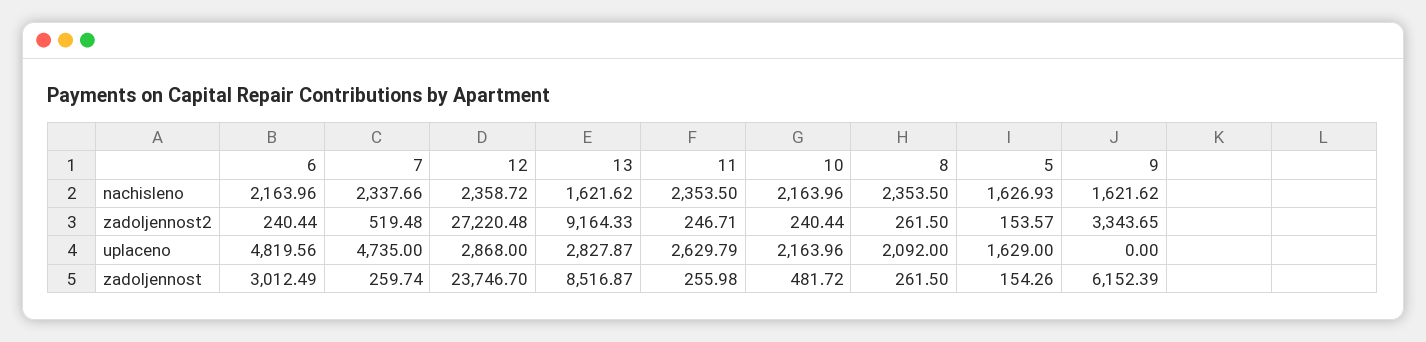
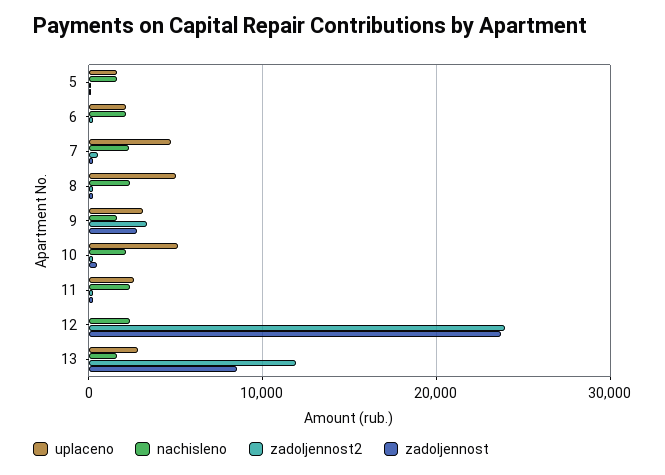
  {
    "nachisleno": {
      "6": 2163.96,
      "7": 2337.66,
      "12": 2358.72,
      "13": 1621.62,
      "11": 2353.5,
      "10": 2163.96,
      "8": 2353.5,
      "5": 1626.93,
      "9": 1621.62
    },
    "zadoljennost2": {
      "6": 240.44,
      "7": 519.48,
-     "12": 27220.48,
+     "12": 24000,
-     "13": 9164.33,
+     "13": 12000,
      "11": 246.71,
      "10": 240.44,
      "8": 261.5,
      "5": 153.57,
      "9": 3343.65
    },
    "uplaceno": {
-     "6": 4819.56,
+     "6": 2000,
      "7": 4735,
-     "12": 2868,
+     "12": 0,
      "13": 2827.87,
      "11": 2629.79,
-     "10": 2163.96,
+     "10": 5000,
-     "8": 2092,
+     "8": 5000,
      "5": 1629,
-     "9": 0
+     "9": 3000
    },
    "zadoljennost": {
-     "6": 3012.49,
+     "6": 0,
      "7": 259.74,
      "12": 23746.7,
      "13": 8516.87,
      "11": 255.98,
      "10": 481.72,
      "8": 261.5,
      "5": 154.26,
-     "9": 6152.39
+     "9": 3000
    }
  }

